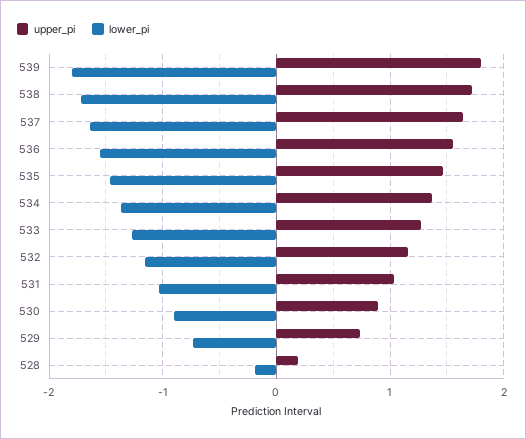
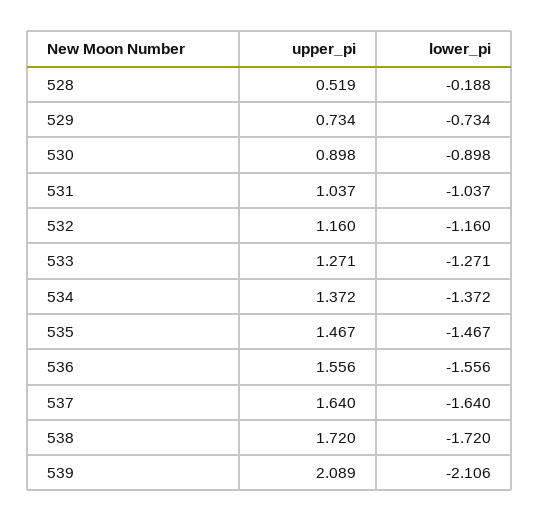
  {
    "upper_pi": {
-     "539": 1.8,
+     "539": 2.089,
      "538": 1.72,
      "537": 1.64,
      "536": 1.556,
      "535": 1.467,
      "534": 1.372,
      "533": 1.271,
      "532": 1.16,
      "531": 1.037,
      "530": 0.898,
      "529": 0.734,
-     "528": 0.2
+     "528": 0.519
    },
    "lower_pi": {
-     "539": -1.8,
+     "539": -2.106,
      "538": -1.72,
      "537": -1.64,
      "536": -1.556,
      "535": -1.467,
      "534": -1.372,
      "533": -1.271,
      "532": -1.16,
      "531": -1.037,
      "530": -0.898,
      "529": -0.734,
      "528": -0.188
    }
  }

